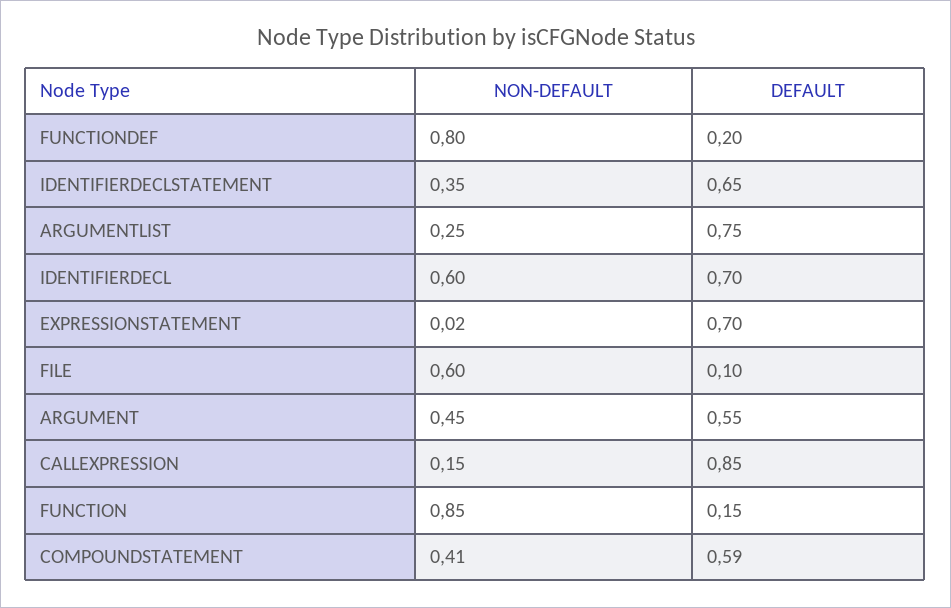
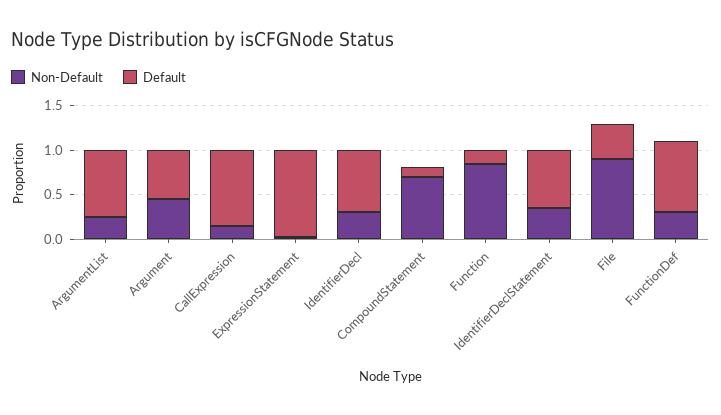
  {
    "NON-DEFAULT": {
-     "FUNCTIONDEF": 0.8,
+     "FUNCTIONDEF": 0.3,
      "IDENTIFIERDECLSTATEMENT": 0.35,
      "ARGUMENTLIST": 0.25,
-     "IDENTIFIERDECL": 0.6,
+     "IDENTIFIERDECL": 0.3,
      "EXPRESSIONSTATEMENT": 0.02,
-     "FILE": 0.6,
+     "FILE": 0.9,
      "ARGUMENT": 0.45,
      "CALLEXPRESSION": 0.15,
      "FUNCTION": 0.85,
-     "COMPOUNDSTATEMENT": 0.41
+     "COMPOUNDSTATEMENT": 0.7
    },
    "DEFAULT": {
-     "FUNCTIONDEF": 0.2,
+     "FUNCTIONDEF": 0.8,
      "IDENTIFIERDECLSTATEMENT": 0.65,
      "ARGUMENTLIST": 0.75,
      "IDENTIFIERDECL": 0.7,
-     "EXPRESSIONSTATEMENT": 0.7,
+     "EXPRESSIONSTATEMENT": 1,
-     "FILE": 0.1,
+     "FILE": 0.4,
      "ARGUMENT": 0.55,
      "CALLEXPRESSION": 0.85,
      "FUNCTION": 0.15,
-     "COMPOUNDSTATEMENT": 0.59
+     "COMPOUNDSTATEMENT": 0.1
    }
  }

